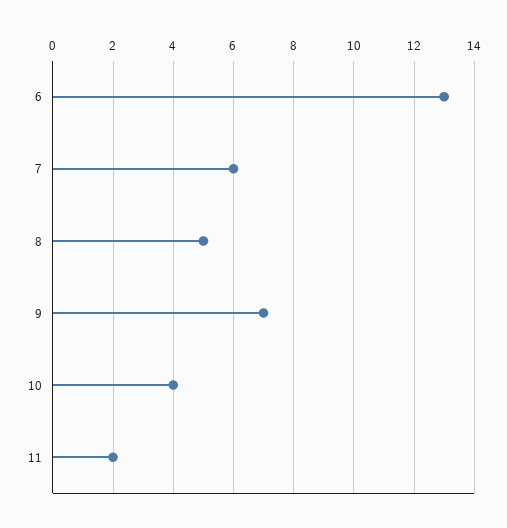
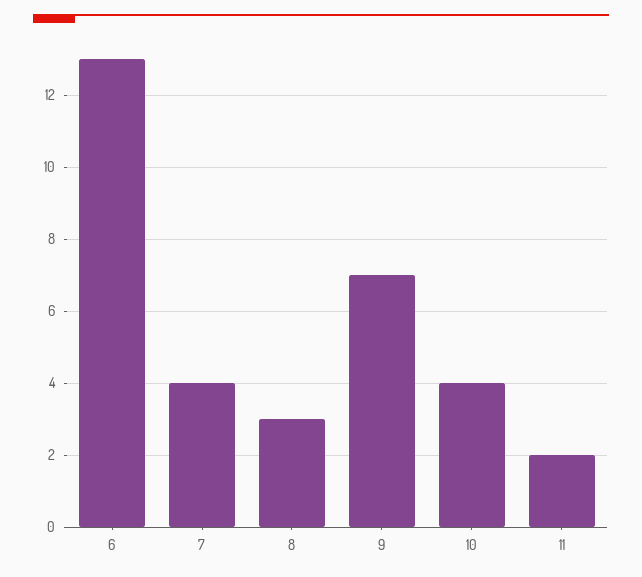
  {
    "6": 13,
-   "7": 6,
+   "7": 4,
-   "8": 5,
+   "8": 3,
    "9": 7,
    "10": 4,
    "11": 2
  }

